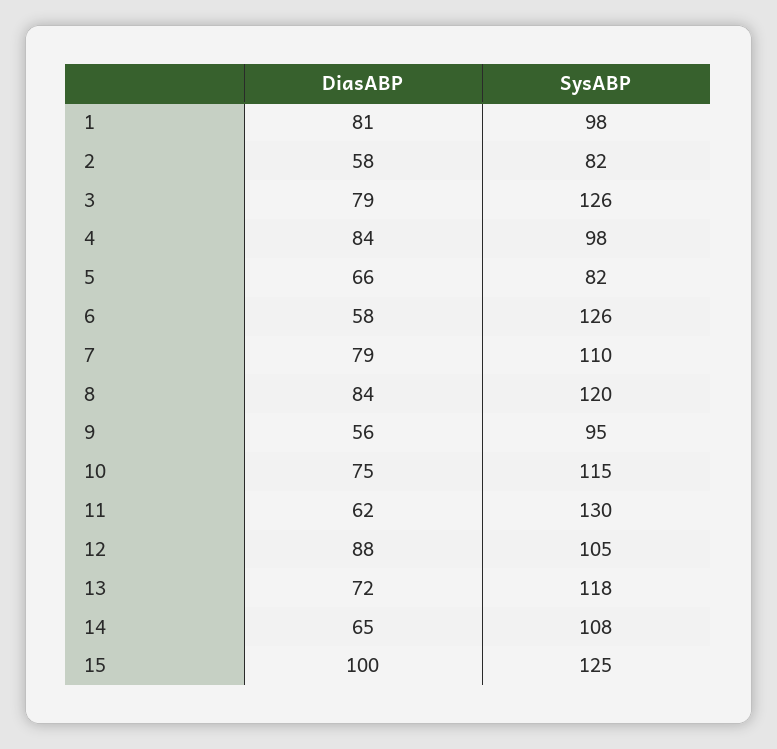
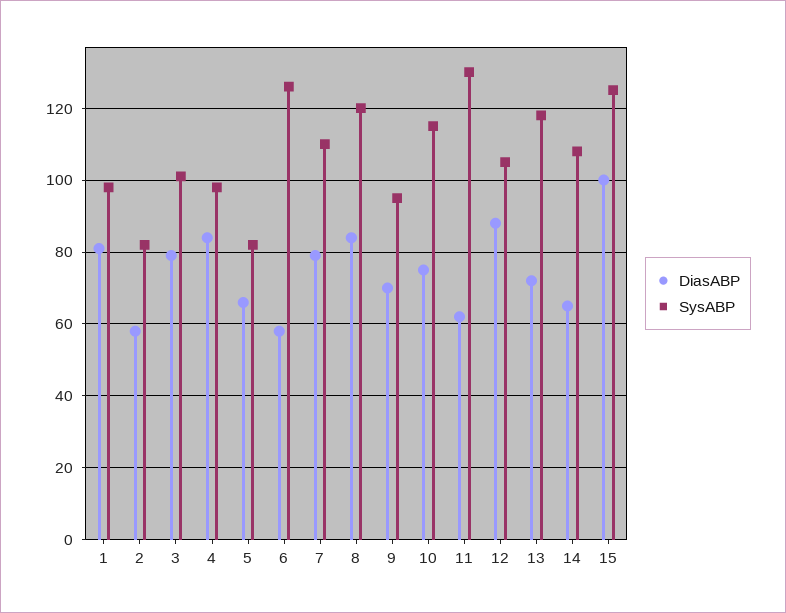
  {
    "DiasABP": {
      "1": 81,
      "2": 58,
      "3": 79,
      "4": 84,
      "5": 66,
      "6": 58,
      "7": 79,
      "8": 84,
-     "9": 56,
+     "9": 70,
      "10": 75,
      "11": 62,
      "12": 88,
      "13": 72,
      "14": 65,
      "15": 100
    },
    "SysABP": {
      "1": 98,
      "2": 82,
-     "3": 126,
+     "3": 100,
      "4": 98,
      "5": 82,
      "6": 126,
      "7": 110,
      "8": 120,
      "9": 95,
      "10": 115,
      "11": 130,
      "12": 105,
      "13": 118,
      "14": 108,
      "15": 125
    }
  }

